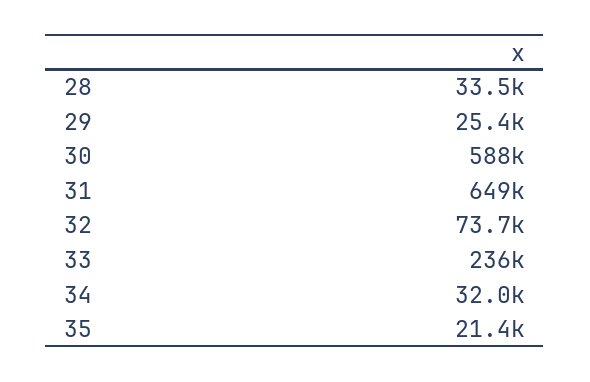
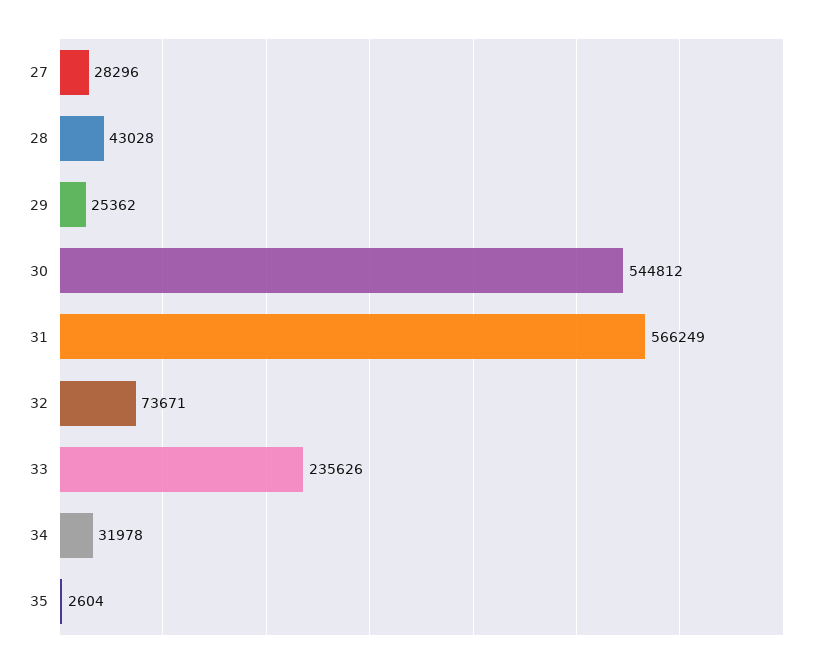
  {
-   "28": 33500,
+   "28": 43028,
    "29": 25362,
-   "30": 588000,
+   "30": 544812,
-   "31": 649000,
+   "31": 566249,
    "32": 73671,
    "33": 235626,
    "34": 31978,
-   "35": 21400
+   "35": 2604,
+   "27": 28296
  }

